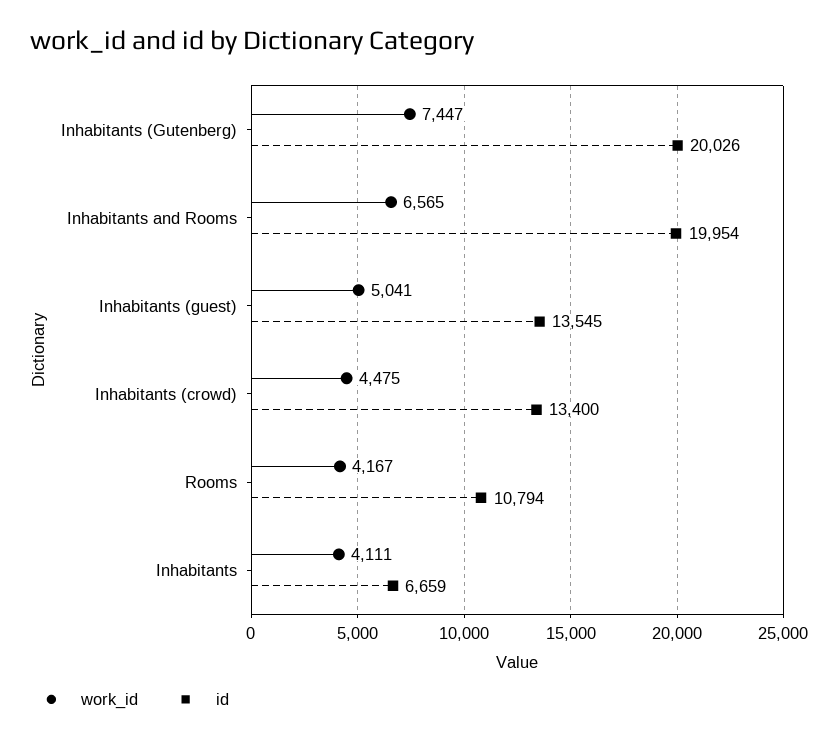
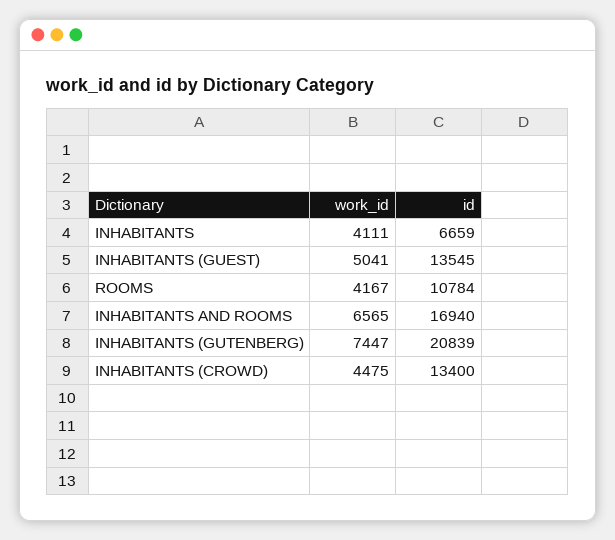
  {
    "work_id": {
      "Inhabitants (Gutenberg)": 7447,
      "Inhabitants and Rooms": 6565,
      "Inhabitants (guest)": 5041,
      "Inhabitants (crowd)": 4475,
      "Rooms": 4167,
      "Inhabitants": 4111
    },
    "id": {
-     "Inhabitants (Gutenberg)": 20026,
+     "Inhabitants (Gutenberg)": 20839,
-     "Inhabitants and Rooms": 19954,
+     "Inhabitants and Rooms": 16940,
      "Inhabitants (guest)": 13545,
      "Inhabitants (crowd)": 13400,
-     "Rooms": 10794,
+     "Rooms": 10784,
      "Inhabitants": 6659
    }
  }

